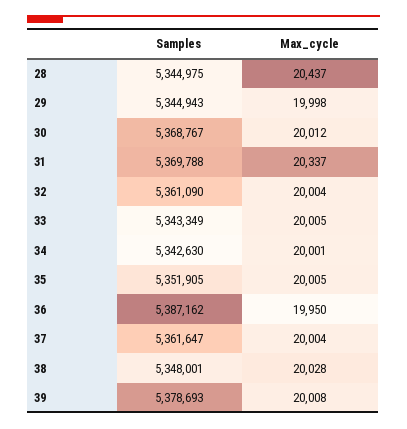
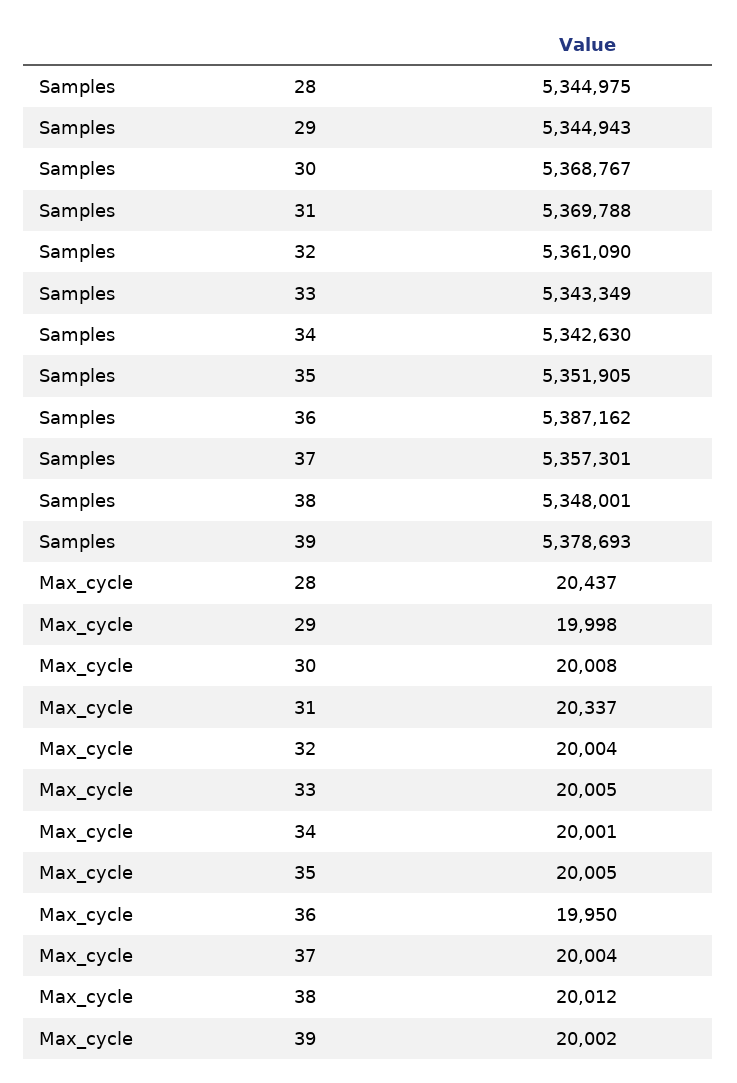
  {
    "Samples": {
      "28": 5344975,
      "29": 5344943,
      "30": 5368767,
      "31": 5369788,
      "32": 5361090,
      "33": 5343349,
      "34": 5342630,
      "35": 5351905,
      "36": 5387162,
-     "37": 5361647,
+     "37": 5357301,
      "38": 5348001,
      "39": 5378693
    },
    "Max_cycle": {
      "28": 20437,
      "29": 19998,
-     "30": 20012,
+     "30": 20008,
      "31": 20337,
      "32": 20004,
      "33": 20005,
      "34": 20001,
      "35": 20005,
      "36": 19950,
      "37": 20004,
-     "38": 20028,
+     "38": 20012,
-     "39": 20008
+     "39": 20002
    }
  }

